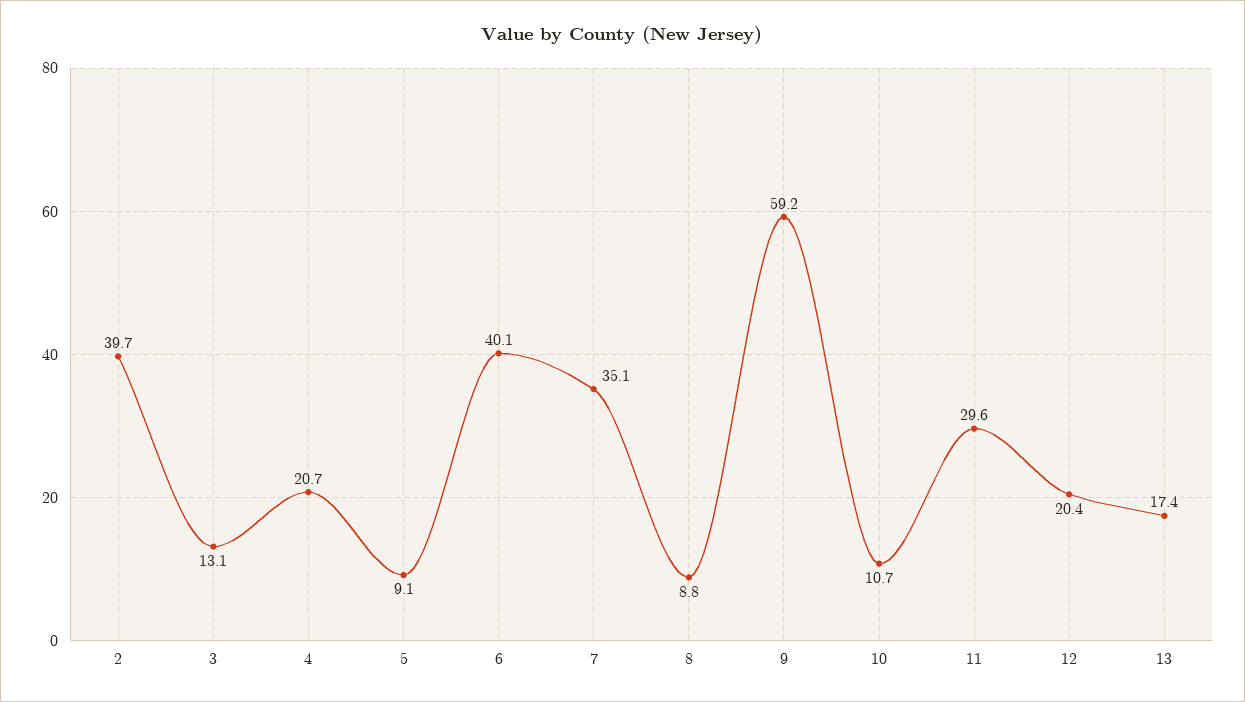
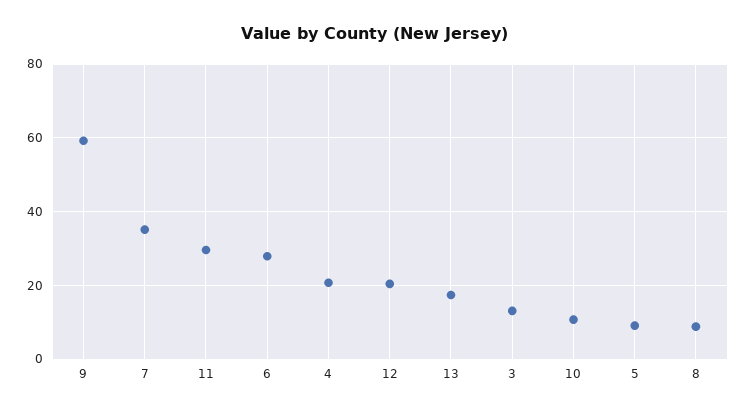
  {
-   "2": 39.7,
    "3": 13.1,
    "4": 20.7,
    "5": 9.1,
-   "6": 40.1,
+   "6": 28,
    "7": 35.1,
    "8": 8.8,
    "9": 59.2,
    "10": 10.7,
    "11": 29.6,
    "12": 20.4,
    "13": 17.4
  }

